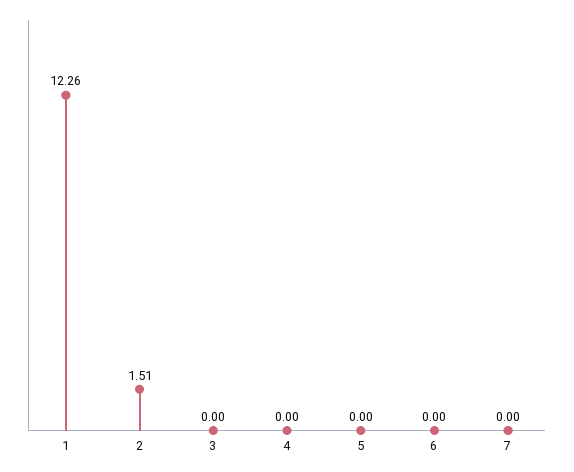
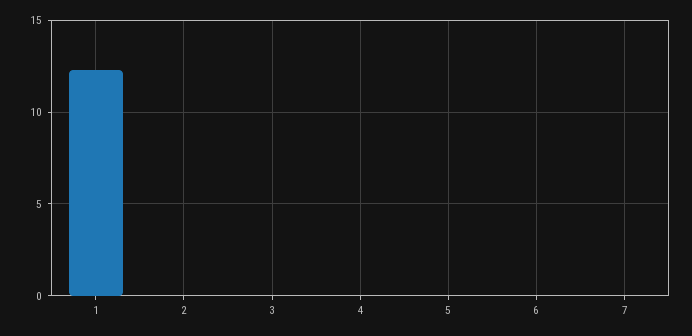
  {
    "1": 12.26,
-   "2": 1.51,
+   "2": 0,
    "3": 0,
    "4": 0,
    "5": 0,
    "6": 0,
    "7": 0
  }

